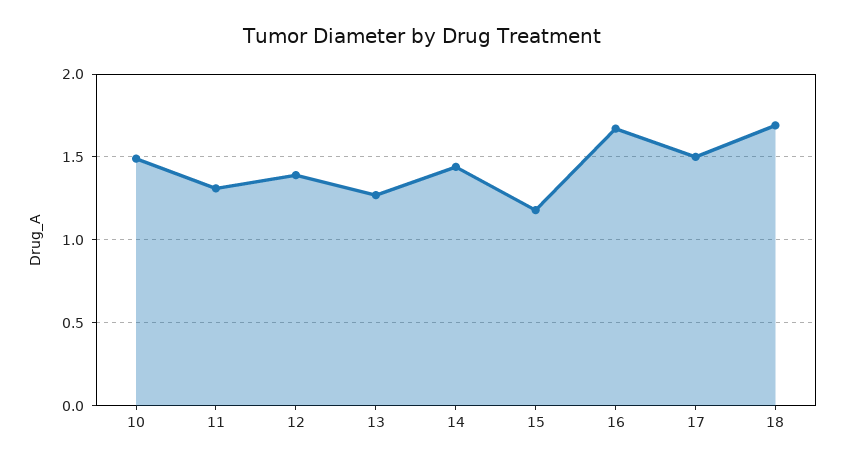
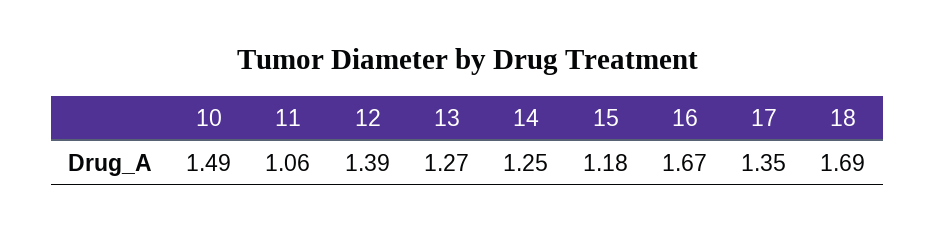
  {
    "10": 1.49,
-   "11": 1.3,
+   "11": 1.06,
    "12": 1.39,
    "13": 1.27,
-   "14": 1.45,
+   "14": 1.25,
    "15": 1.18,
    "16": 1.67,
-   "17": 1.5,
+   "17": 1.35,
    "18": 1.69
  }

